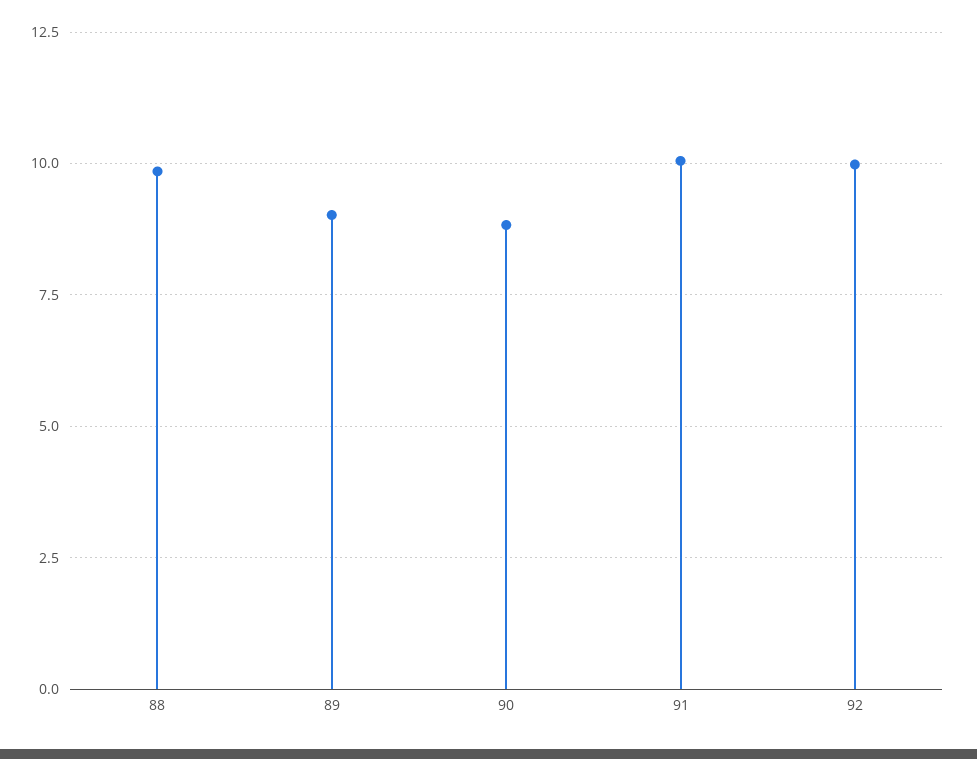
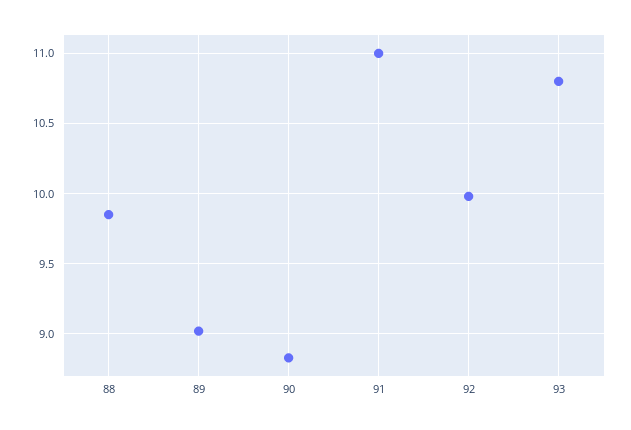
  {
    "88": 9.85,
    "89": 9,
    "90": 8.85,
-   "91": 10,
+   "91": 11,
-   "92": 10
+   "92": 10,
+   "93": 10.8
  }

